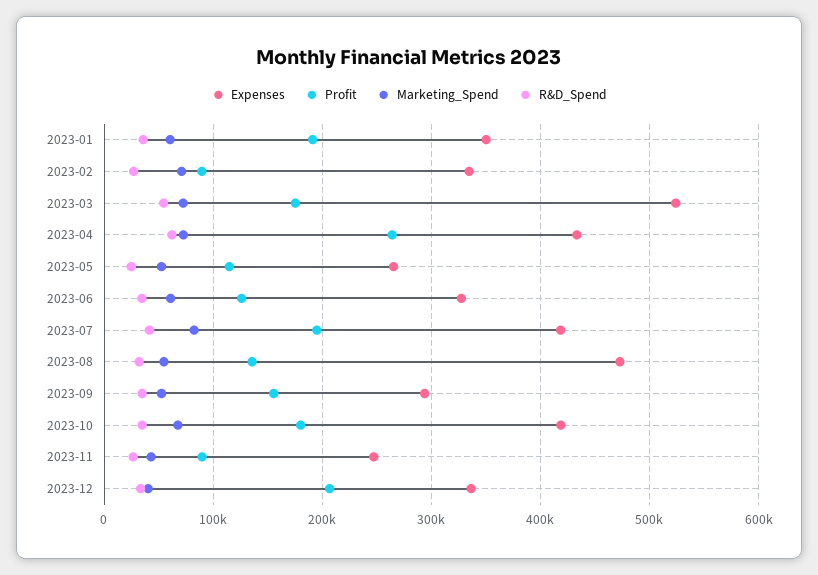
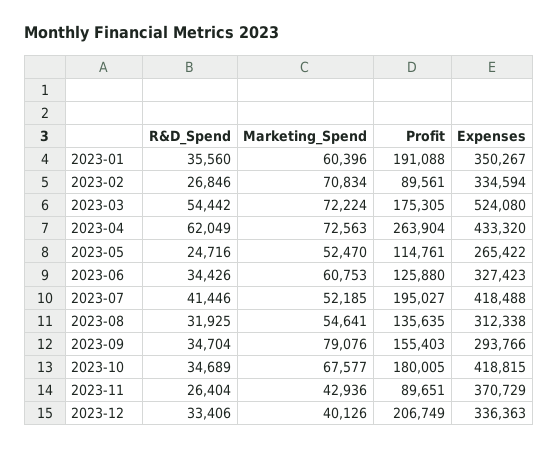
  {
    "Expenses": {
      "2023-01": 350267,
      "2023-02": 334594,
      "2023-03": 524080,
      "2023-04": 433320,
      "2023-05": 265422,
      "2023-06": 327423,
      "2023-07": 418488,
-     "2023-08": 470000,
+     "2023-08": 312338,
      "2023-09": 293766,
      "2023-10": 418815,
-     "2023-11": 250000,
+     "2023-11": 370729,
      "2023-12": 336363
    },
    "Profit": {
      "2023-01": 191088,
      "2023-02": 89561,
      "2023-03": 175305,
      "2023-04": 263904,
      "2023-05": 114761,
      "2023-06": 125880,
      "2023-07": 195027,
      "2023-08": 135635,
      "2023-09": 155403,
      "2023-10": 180005,
      "2023-11": 89651,
      "2023-12": 206749
    },
    "Marketing_Spend": {
      "2023-01": 60396,
      "2023-02": 70834,
      "2023-03": 72224,
      "2023-04": 72563,
      "2023-05": 52470,
      "2023-06": 60753,
-     "2023-07": 80000,
+     "2023-07": 52185,
      "2023-08": 54641,
-     "2023-09": 50000,
+     "2023-09": 79076,
      "2023-10": 67577,
      "2023-11": 42936,
      "2023-12": 40126
    },
    "R&D_Spend": {
      "2023-01": 35560,
      "2023-02": 26846,
      "2023-03": 54442,
      "2023-04": 62049,
      "2023-05": 24716,
      "2023-06": 34426,
      "2023-07": 41446,
      "2023-08": 31925,
      "2023-09": 34704,
      "2023-10": 34689,
      "2023-11": 26404,
      "2023-12": 33406
    }
  }

